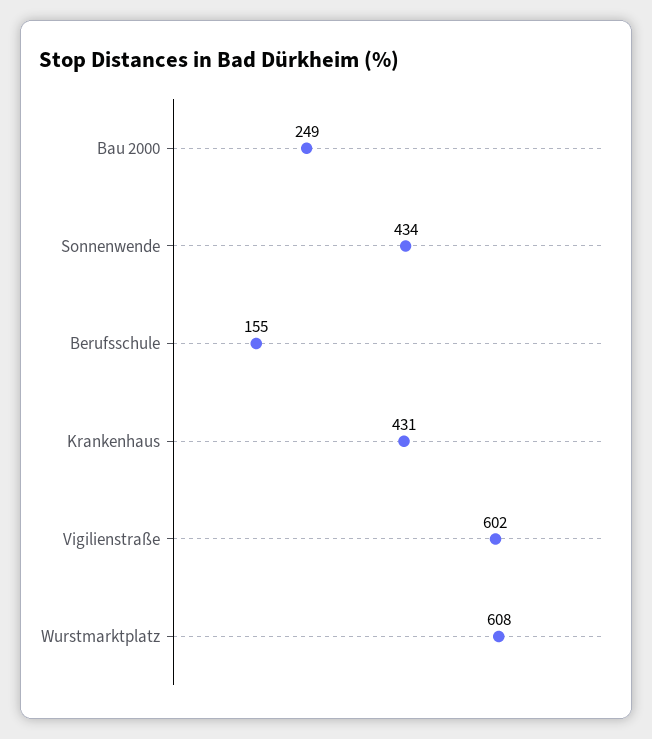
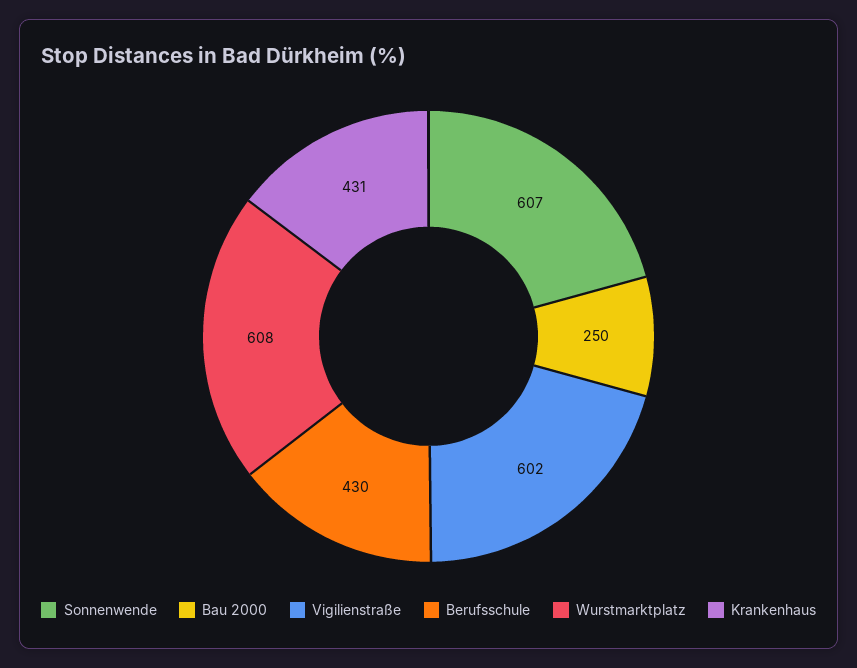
  {
-   "Bau 2000": 249,
+   "Bau 2000": 250,
-   "Sonnenwende": 434,
+   "Sonnenwende": 607,
-   "Berufsschule": 155,
+   "Berufsschule": 430,
    "Krankenhaus": 431,
    "Vigilienstraße": 602,
    "Wurstmarktplatz": 608
  }

